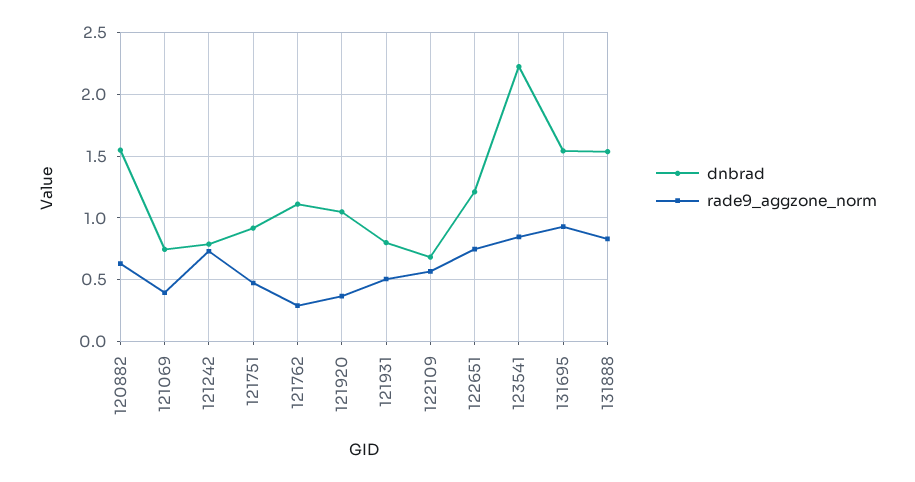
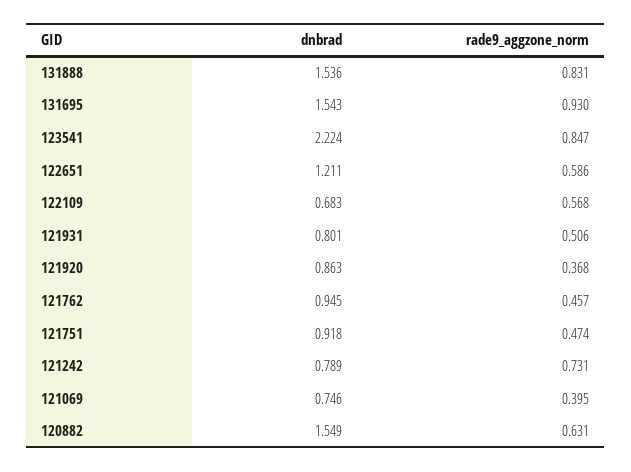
  {
    "dnbrad": {
      "120882": 1.549,
      "121069": 0.746,
      "121242": 0.789,
      "121751": 0.918,
-     "121762": 1.1,
+     "121762": 0.945,
-     "121920": 1.05,
+     "121920": 0.863,
      "121931": 0.801,
      "122109": 0.683,
      "122651": 1.211,
      "123541": 2.224,
      "131695": 1.543,
      "131888": 1.536
    },
    "rade9_aggzone_norm": {
      "120882": 0.631,
      "121069": 0.395,
      "121242": 0.731,
      "121751": 0.474,
-     "121762": 0.3,
+     "121762": 0.457,
      "121920": 0.368,
      "121931": 0.506,
      "122109": 0.568,
-     "122651": 0.75,
+     "122651": 0.586,
      "123541": 0.847,
      "131695": 0.93,
      "131888": 0.831
    }
  }

